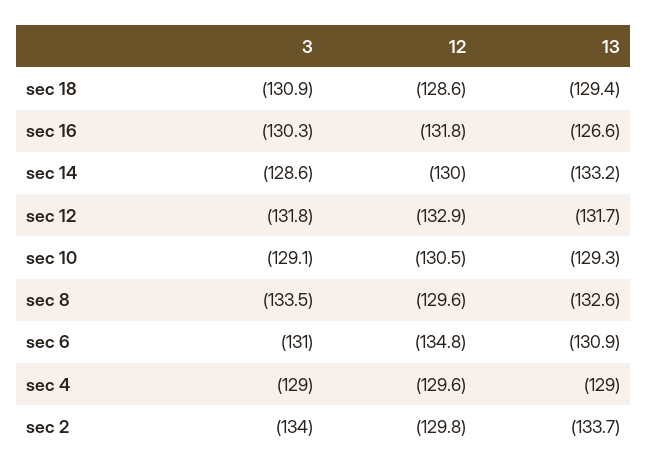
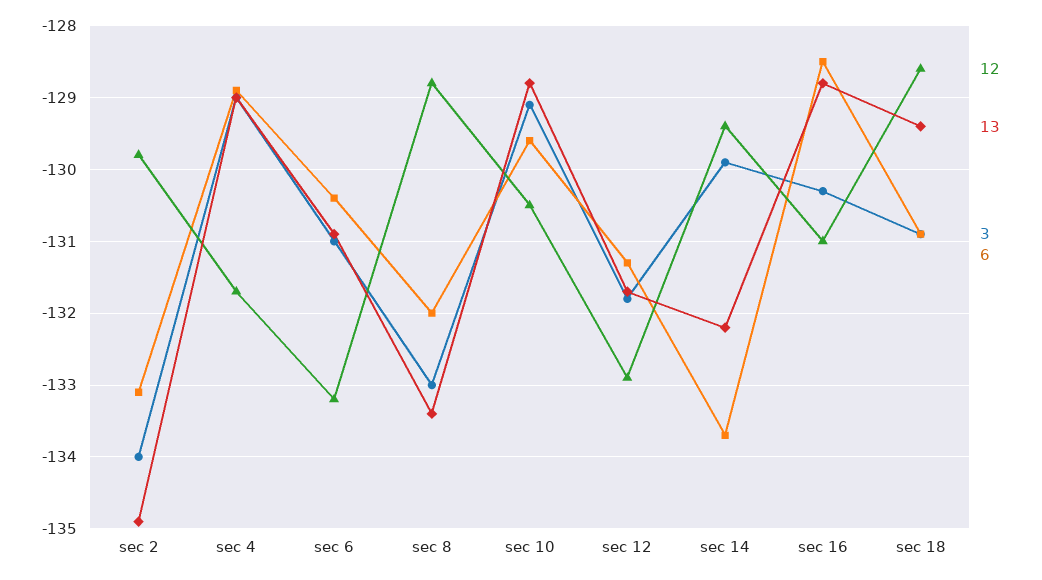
  {
    "3": {
      "sec 18": -130.9,
      "sec 16": -130.3,
-     "sec 14": -128.6,
+     "sec 14": -129.9,
      "sec 12": -131.8,
      "sec 10": -129.1,
-     "sec 8": -133.5,
+     "sec 8": -133,
      "sec 6": -131,
      "sec 4": -129,
      "sec 2": -134
    },
    "12": {
      "sec 18": -128.6,
-     "sec 16": -131.8,
+     "sec 16": -131,
-     "sec 14": -130,
+     "sec 14": -129.4,
      "sec 12": -132.9,
      "sec 10": -130.5,
-     "sec 8": -129.6,
+     "sec 8": -128.8,
-     "sec 6": -134.8,
+     "sec 6": -133.2,
-     "sec 4": -129.6,
+     "sec 4": -131.7,
      "sec 2": -129.8
    },
    "13": {
      "sec 18": -129.4,
-     "sec 16": -126.6,
+     "sec 16": -128.8,
-     "sec 14": -133.2,
+     "sec 14": -132.2,
      "sec 12": -131.7,
-     "sec 10": -129.3,
+     "sec 10": -128.8,
-     "sec 8": -132.6,
+     "sec 8": -133.4,
      "sec 6": -130.9,
      "sec 4": -129,
-     "sec 2": -133.7
+     "sec 2": -134.9
-   }
+   },
+   "6": {
+     "sec 2": -133.1,
+     "sec 4": -128.9,
+     "sec 6": -130.4,
+     "sec 8": -132,
+     "sec 10": -129.6,
+     "sec 12": -131.3,
+     "sec 14": -133.7,
+     "sec 16": -128.5,
+     "sec 18": -130.9
+   }
  }

